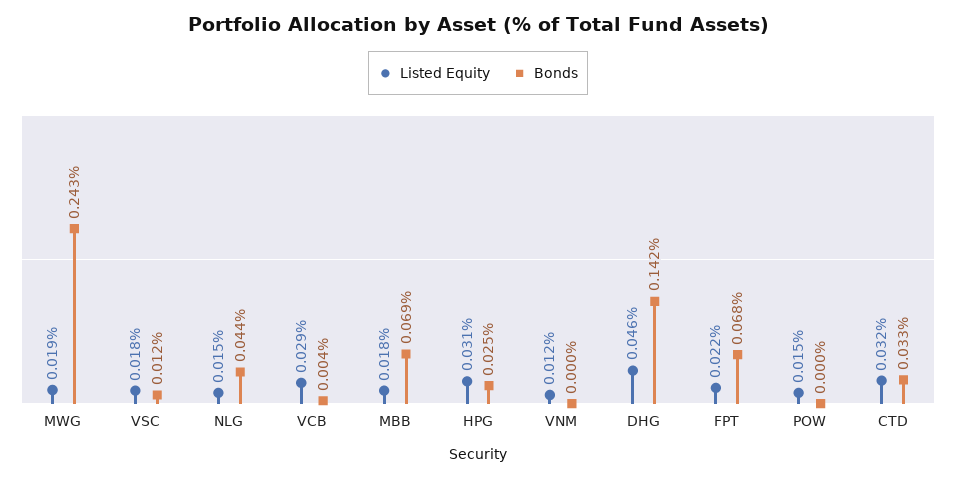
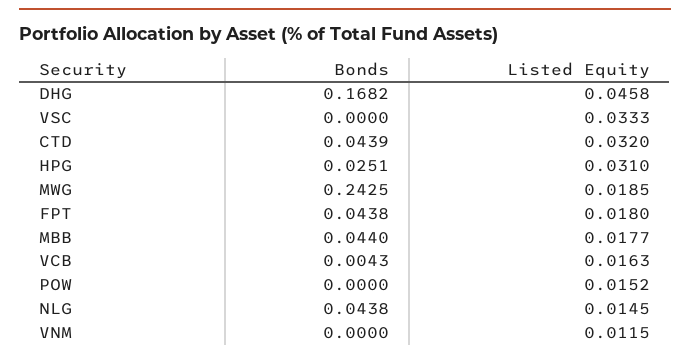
  {
    "Listed Equity": {
      "MWG": 0.0185,
-     "VSC": 0.018,
+     "VSC": 0.0333,
      "NLG": 0.0145,
-     "VCB": 0.029,
+     "VCB": 0.0163,
      "MBB": 0.0177,
      "HPG": 0.031,
      "VNM": 0.0115,
      "DHG": 0.0458,
-     "FPT": 0.022,
+     "FPT": 0.018,
      "POW": 0.0152,
      "CTD": 0.032
    },
    "Bonds": {
      "MWG": 0.2425,
-     "VSC": 0.012,
+     "VSC": 0,
      "NLG": 0.0438,
      "VCB": 0.0043,
-     "MBB": 0.069,
+     "MBB": 0.044,
      "HPG": 0.0251,
      "VNM": 0,
-     "DHG": 0.142,
+     "DHG": 0.1682,
-     "FPT": 0.068,
+     "FPT": 0.0438,
      "POW": 0,
-     "CTD": 0.033
+     "CTD": 0.0439
    }
  }

